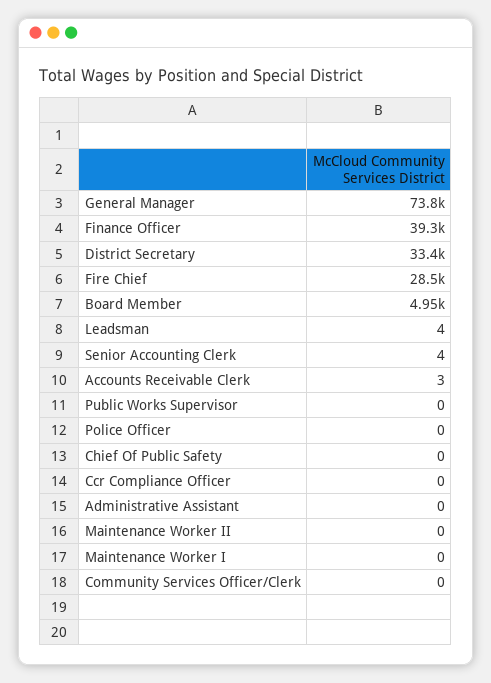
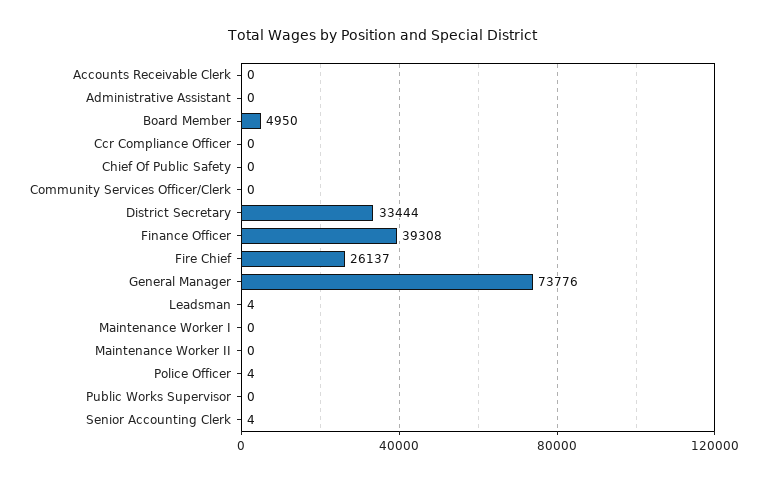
  {
    "General Manager": 73776,
    "Finance Officer": 39308,
    "District Secretary": 33444,
-   "Fire Chief": 28500,
+   "Fire Chief": 26137,
    "Board Member": 4950,
    "Leadsman": 4,
    "Senior Accounting Clerk": 4,
-   "Accounts Receivable Clerk": 3,
+   "Accounts Receivable Clerk": 0,
    "Public Works Supervisor": 0,
-   "Police Officer": 0,
+   "Police Officer": 4,
    "Chief Of Public Safety": 0,
    "Ccr Compliance Officer": 0,
    "Administrative Assistant": 0,
    "Maintenance Worker II": 0,
    "Maintenance Worker I": 0,
    "Community Services Officer/Clerk": 0
  }

